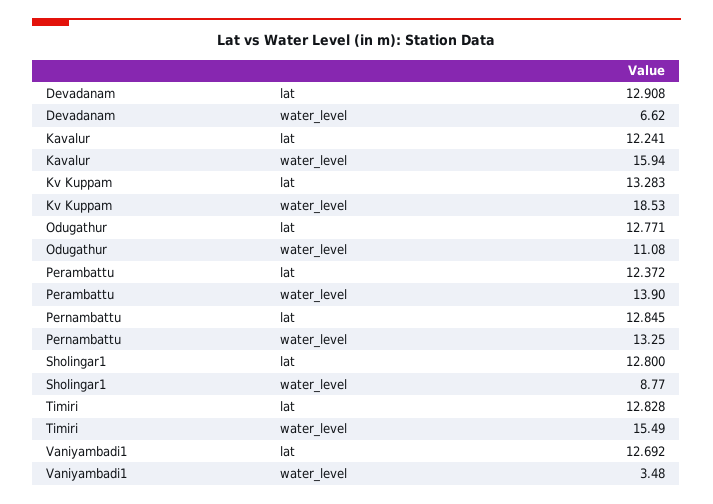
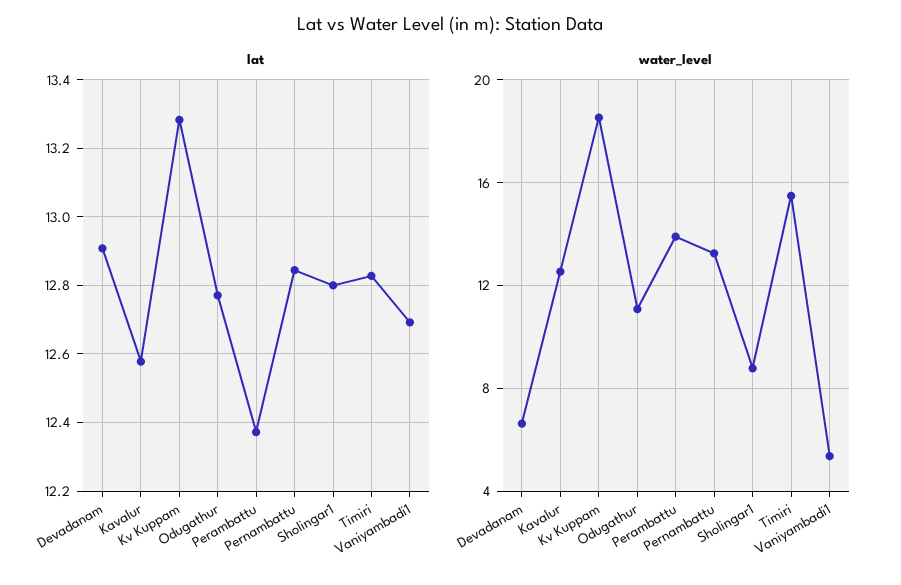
  {
    "lat": {
      "Devadanam": 12.908,
-     "Kavalur": 12.241,
+     "Kavalur": 12.58,
      "Kv Kuppam": 13.283,
      "Odugathur": 12.771,
      "Perambattu": 12.372,
      "Pernambattu": 12.845,
      "Sholingar1": 12.8,
      "Timiri": 12.828,
      "Vaniyambadi1": 12.692
    },
    "water_level": {
      "Devadanam": 6.62,
-     "Kavalur": 15.94,
+     "Kavalur": 12.5,
      "Kv Kuppam": 18.53,
      "Odugathur": 11.08,
      "Perambattu": 13.9,
      "Pernambattu": 13.25,
      "Sholingar1": 8.77,
      "Timiri": 15.49,
-     "Vaniyambadi1": 3.48
+     "Vaniyambadi1": 5.5
    }
  }

